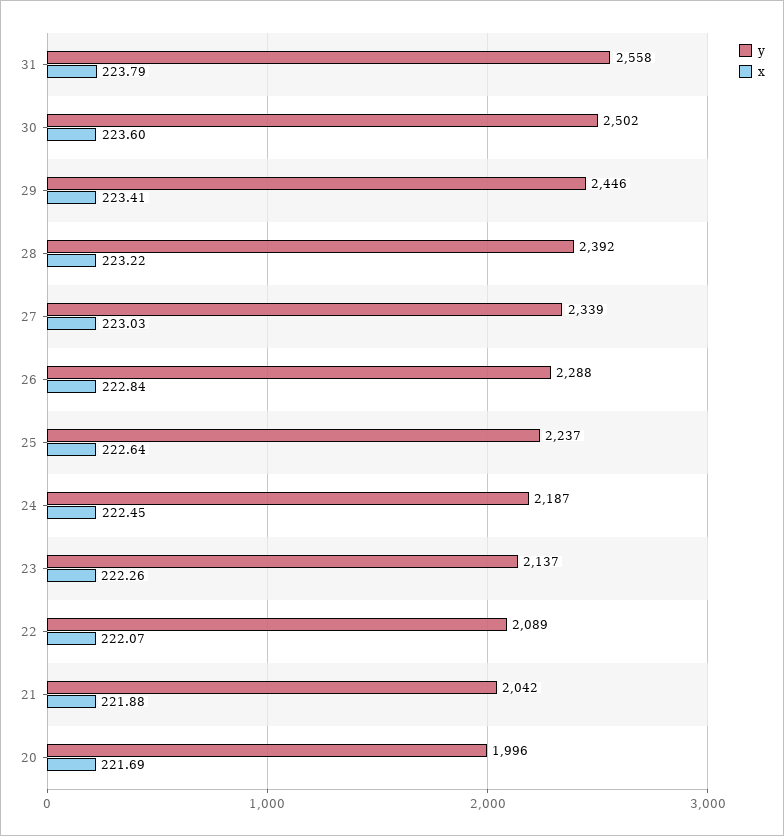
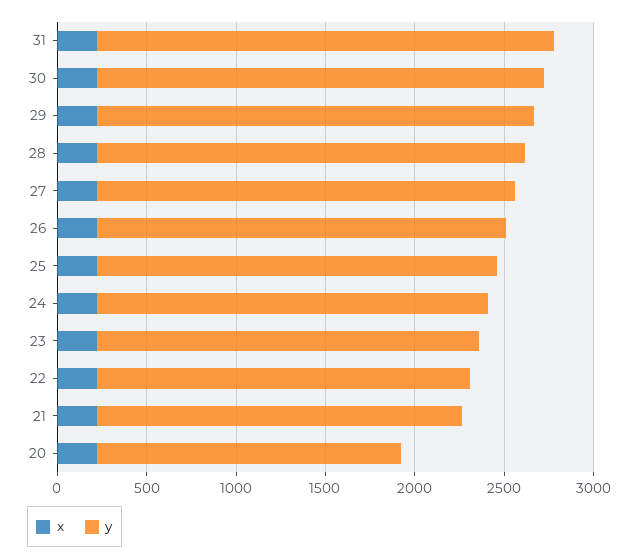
  {
    "y": {
      "31": 2558,
      "30": 2502,
      "29": 2446,
      "28": 2392,
      "27": 2339,
      "26": 2288,
      "25": 2237,
      "24": 2187,
      "23": 2137,
      "22": 2089,
      "21": 2042,
-     "20": 1996
+     "20": 1700
    },
    "x": {
      "31": 223.79,
      "30": 223.6,
      "29": 223.41,
      "28": 223.22,
      "27": 223.03,
      "26": 222.84,
      "25": 222.64,
      "24": 222.45,
      "23": 222.26,
      "22": 222.07,
      "21": 221.88,
      "20": 221.69
    }
  }

